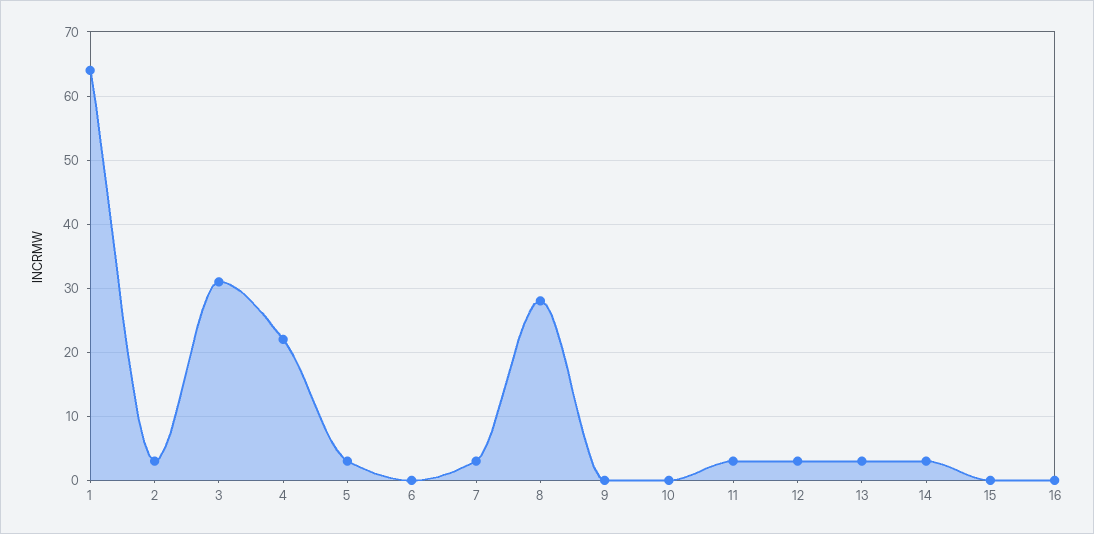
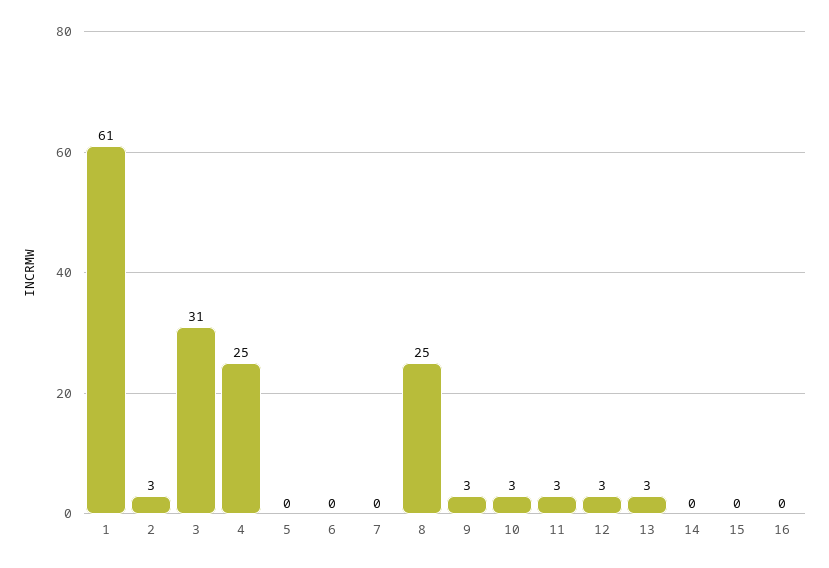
  {
-   "1": 64,
+   "1": 61,
    "2": 3,
    "3": 31,
-   "4": 22,
+   "4": 25,
-   "5": 3,
+   "5": 0,
    "6": 0,
-   "7": 3,
+   "7": 0,
-   "8": 28,
+   "8": 25,
-   "9": 0,
+   "9": 3,
-   "10": 0,
+   "10": 3,
    "11": 3,
    "12": 3,
    "13": 3,
-   "14": 3,
+   "14": 0,
    "15": 0,
    "16": 0
  }

